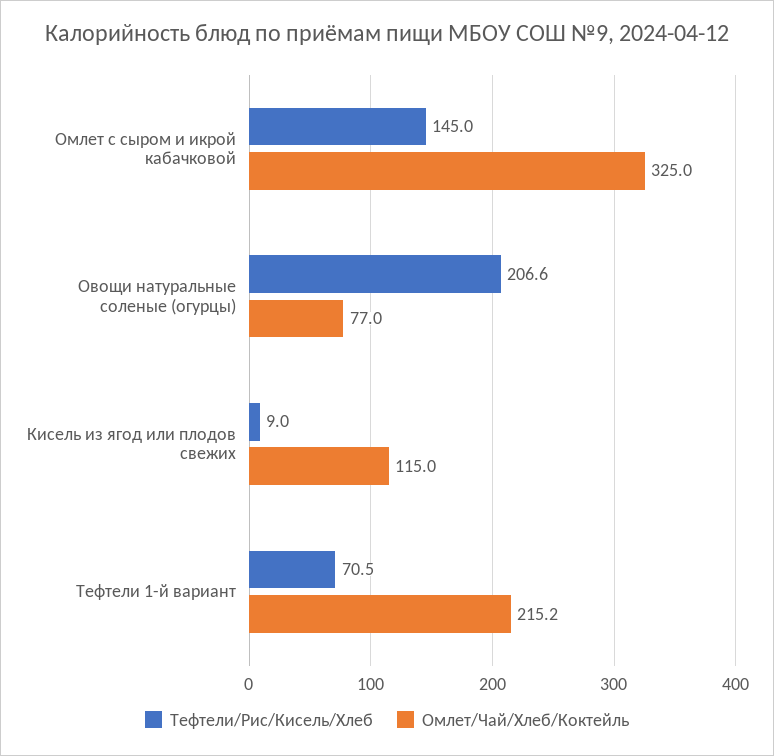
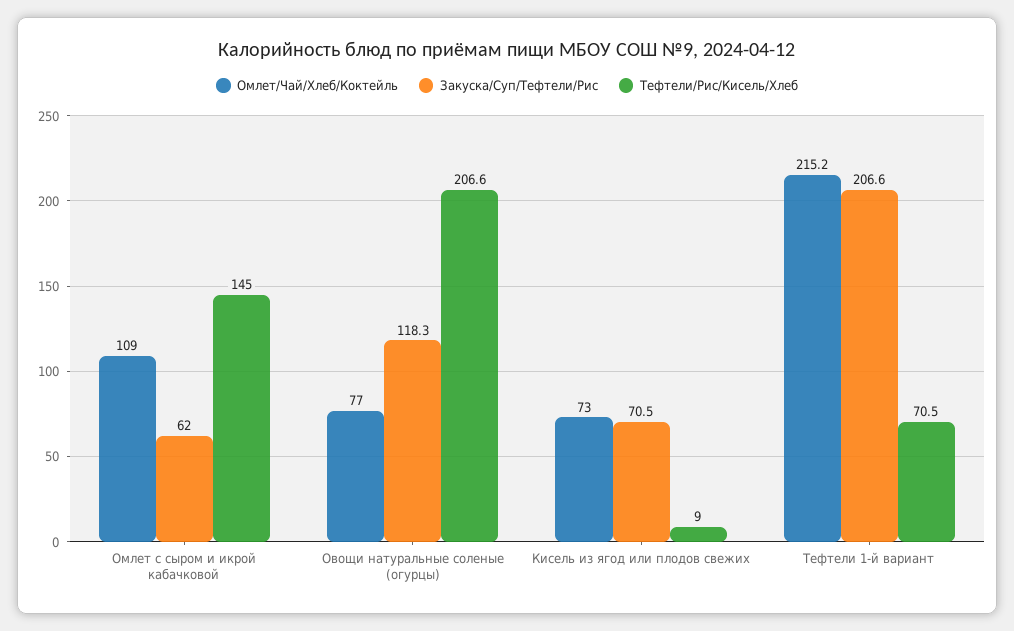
  {
    "Тефтели/Рис/Кисель/Хлеб": {
      "Омлет с сыром и икрой кабачковой": 145,
      "Овощи натуральные соленые (огурцы)": 206.6,
      "Кисель из ягод или плодов свежих": 9,
      "Тефтели 1-й вариант": 70.5
    },
    "Омлет/Чай/Хлеб/Коктейль": {
-     "Омлет с сыром и икрой кабачковой": 325,
+     "Омлет с сыром и икрой кабачковой": 109,
      "Овощи натуральные соленые (огурцы)": 77,
-     "Кисель из ягод или плодов свежих": 115,
+     "Кисель из ягод или плодов свежих": 73,
      "Тефтели 1-й вариант": 215.2
-   }
+   },
+   "Закуска/Суп/Тефтели/Рис": {
+     "Омлет с сыром и икрой кабачковой": 62,
+     "Овощи натуральные соленые (огурцы)": 118.3,
+     "Кисель из ягод или плодов свежих": 70.5,
+     "Тефтели 1-й вариант": 206.6
+   }
  }

